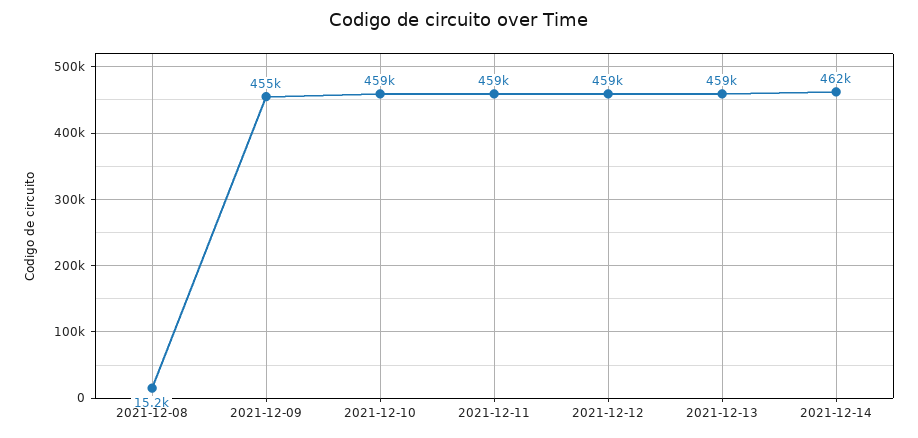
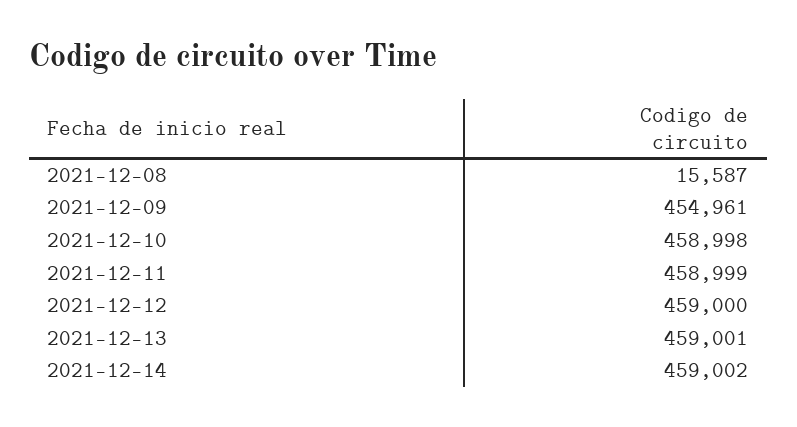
  {
-   "2021-12-08": 15200,
+   "2021-12-08": 15587,
    "2021-12-09": 454961,
    "2021-12-10": 458998,
    "2021-12-11": 458999,
    "2021-12-12": 459000,
    "2021-12-13": 459001,
-   "2021-12-14": 462000
+   "2021-12-14": 459002
  }

